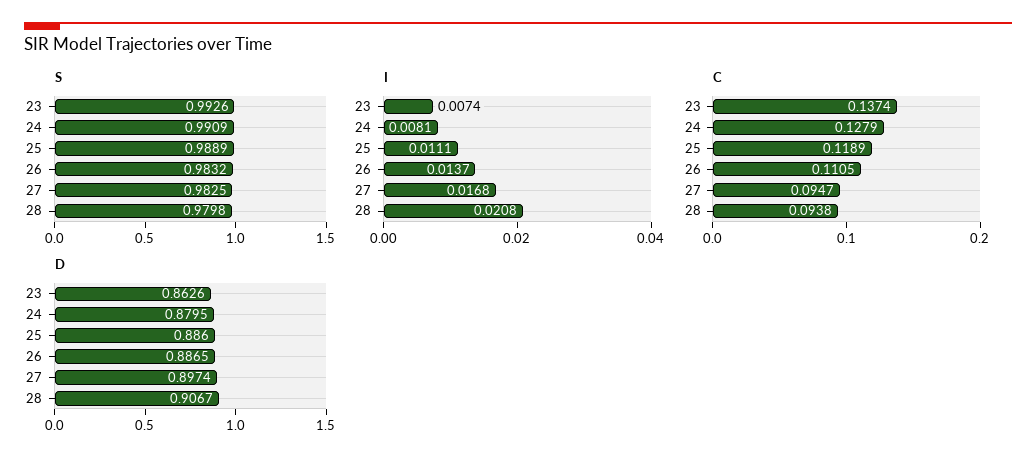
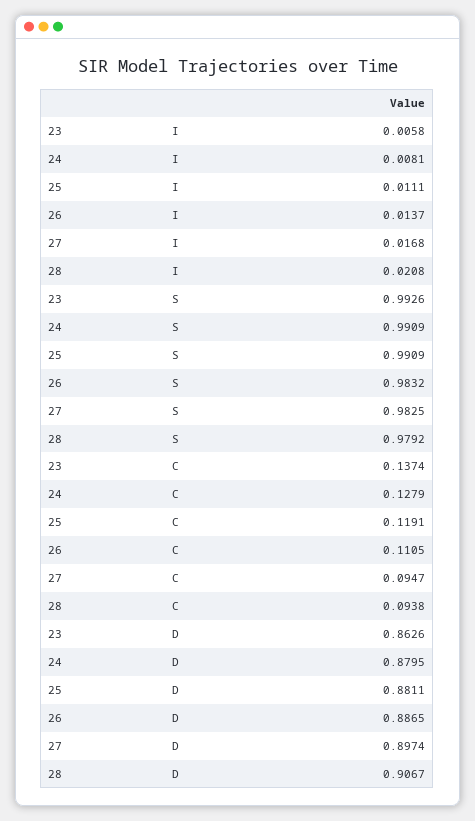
  {
    "S": {
      "23": 0.9926,
      "24": 0.9909,
-     "25": 0.9889,
+     "25": 0.9909,
      "26": 0.9832,
      "27": 0.9825,
-     "28": 0.9798
+     "28": 0.9792
    },
    "I": {
-     "23": 0.0074,
+     "23": 0.0058,
      "24": 0.0081,
      "25": 0.0111,
      "26": 0.0137,
      "27": 0.0168,
      "28": 0.0208
    },
    "C": {
      "23": 0.1374,
      "24": 0.1279,
-     "25": 0.1189,
+     "25": 0.1191,
      "26": 0.1105,
      "27": 0.0947,
      "28": 0.0938
    },
    "D": {
      "23": 0.8626,
      "24": 0.8795,
-     "25": 0.886,
+     "25": 0.8811,
      "26": 0.8865,
      "27": 0.8974,
      "28": 0.9067
    }
  }

